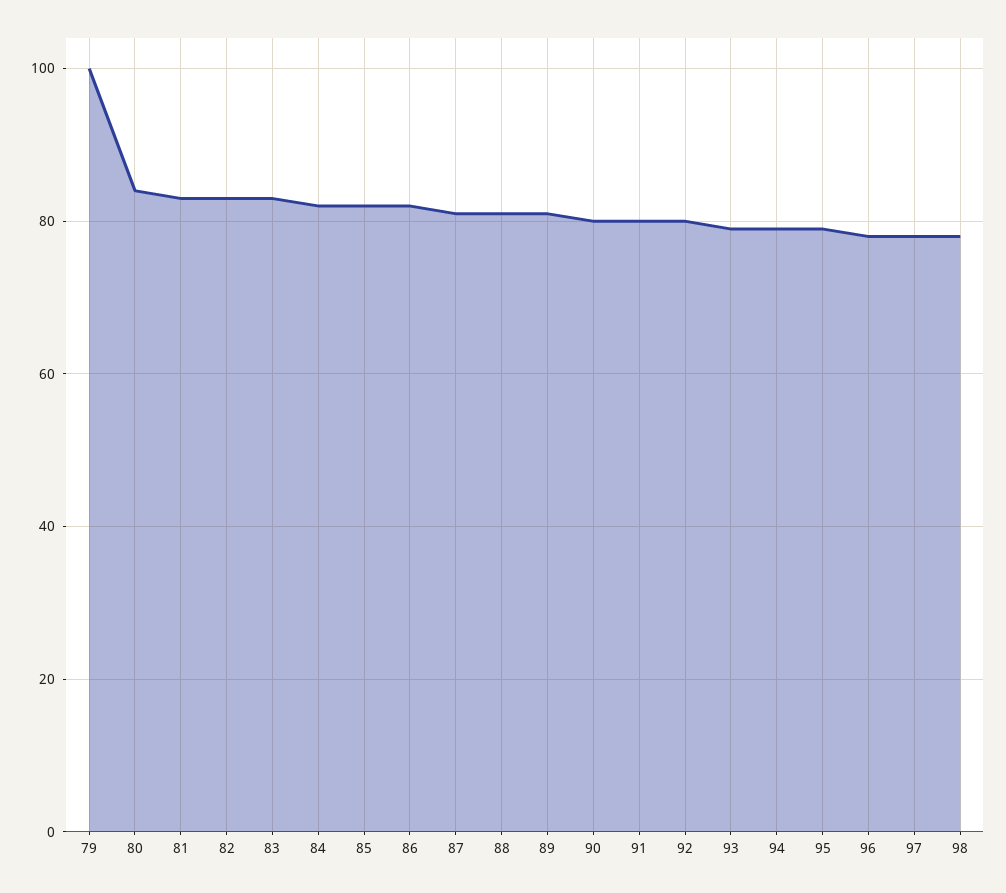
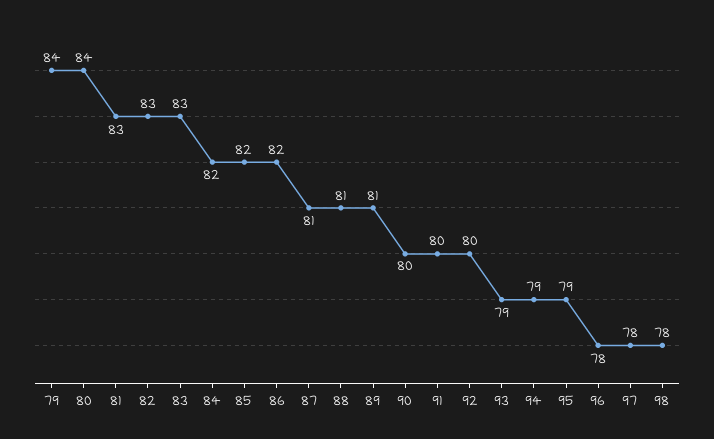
  {
-   "79": 100,
+   "79": 84,
    "80": 84,
    "81": 83,
    "82": 83,
    "83": 83,
    "84": 82,
    "85": 82,
    "86": 82,
    "87": 81,
    "88": 81,
    "89": 81,
    "90": 80,
    "91": 80,
    "92": 80,
    "93": 79,
    "94": 79,
    "95": 79,
    "96": 78,
    "97": 78,
    "98": 78
  }

